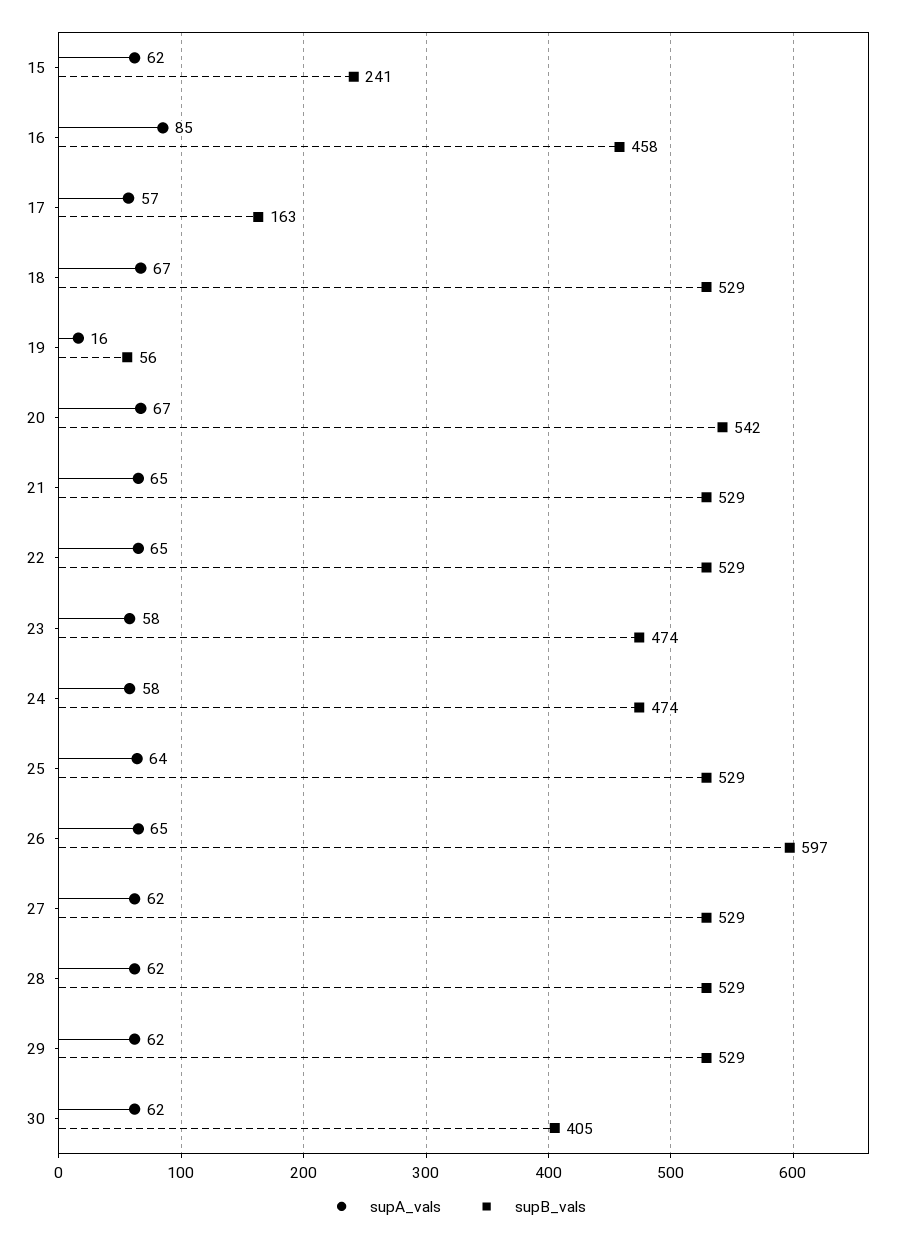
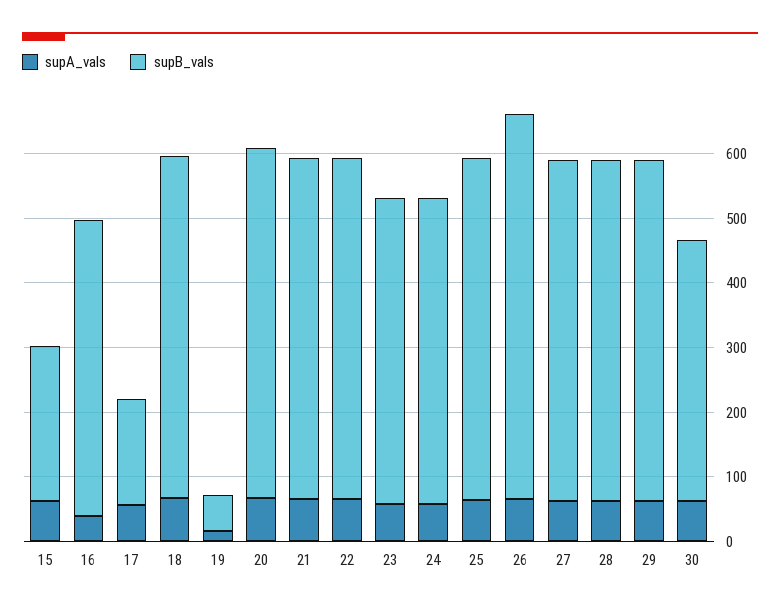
  {
    "supA_vals": {
      "15": 62,
-     "16": 85,
+     "16": 40,
      "17": 57,
      "18": 67,
      "19": 16,
      "20": 67,
      "21": 65,
      "22": 65,
      "23": 58,
      "24": 58,
      "25": 64,
      "26": 65,
      "27": 62,
      "28": 62,
      "29": 62,
      "30": 62
    },
    "supB_vals": {
      "15": 241,
      "16": 458,
      "17": 163,
      "18": 529,
      "19": 56,
      "20": 542,
      "21": 529,
      "22": 529,
      "23": 474,
      "24": 474,
      "25": 529,
      "26": 597,
      "27": 529,
      "28": 529,
      "29": 529,
      "30": 405
    }
  }

